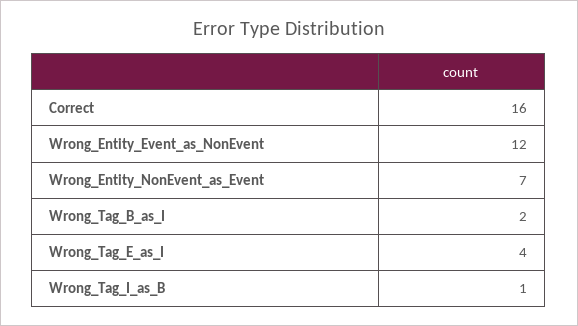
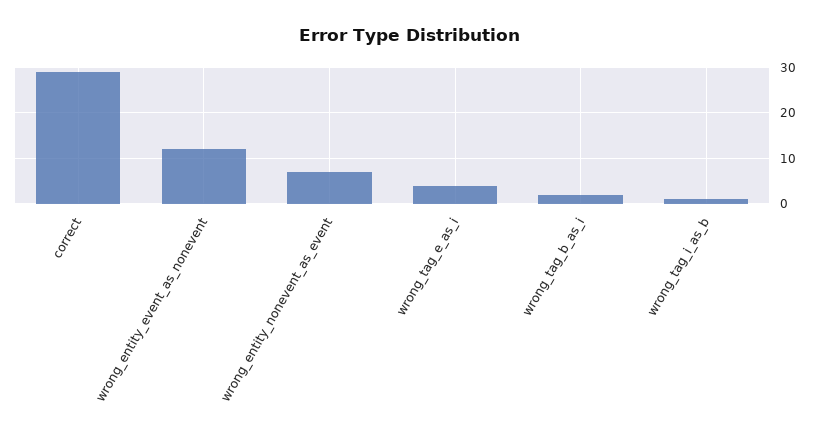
  {
-   "Correct": 16,
+   "Correct": 30,
    "Wrong_Entity_Event_as_NonEvent": 12,
    "Wrong_Entity_NonEvent_as_Event": 7,
    "Wrong_Tag_B_as_I": 2,
    "Wrong_Tag_E_as_I": 4,
    "Wrong_Tag_I_as_B": 1
  }

